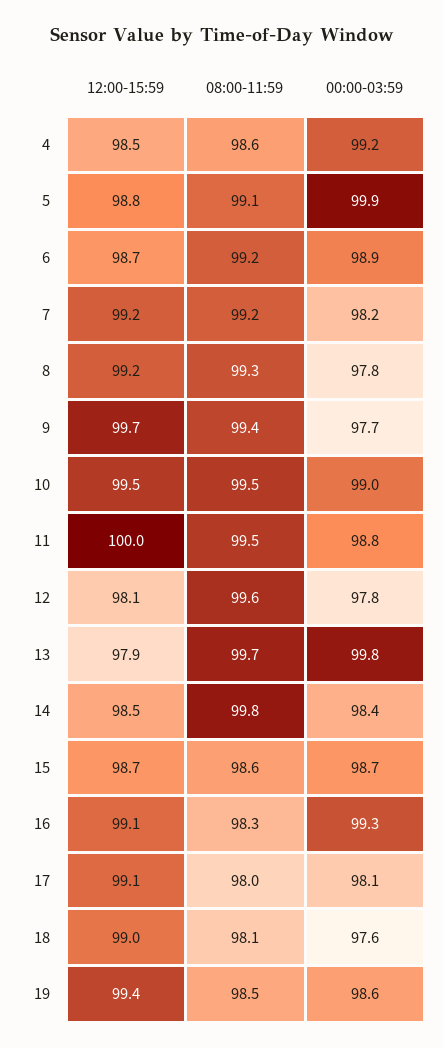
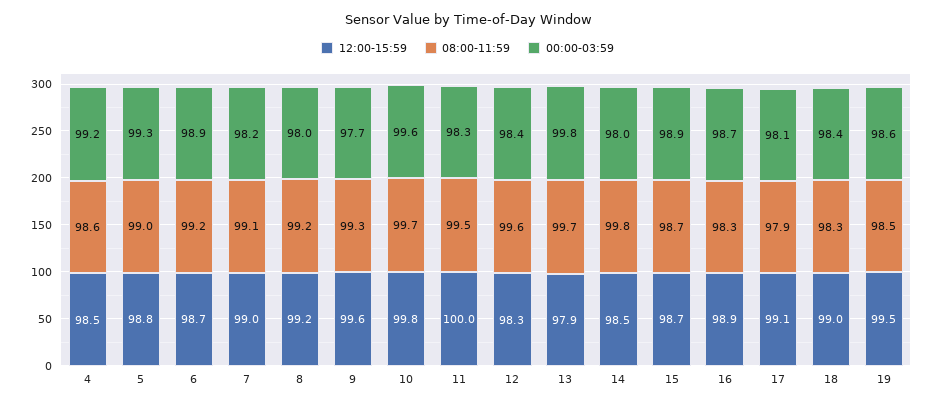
  {
    "12:00-15:59": {
      "4": 98.5,
      "5": 98.8,
      "6": 98.7,
-     "7": 99.2,
+     "7": 99,
      "8": 99.2,
-     "9": 99.7,
+     "9": 99.6,
-     "10": 99.5,
+     "10": 99.8,
      "11": 100,
-     "12": 98.1,
+     "12": 98.3,
      "13": 97.9,
      "14": 98.5,
      "15": 98.7,
-     "16": 99.1,
+     "16": 98.9,
      "17": 99.1,
      "18": 99,
-     "19": 99.4
+     "19": 99.5
    },
    "08:00-11:59": {
      "4": 98.6,
-     "5": 99.1,
+     "5": 99,
      "6": 99.2,
-     "7": 99.2,
+     "7": 99.1,
-     "8": 99.3,
+     "8": 99.2,
-     "9": 99.4,
+     "9": 99.3,
-     "10": 99.5,
+     "10": 99.7,
      "11": 99.5,
      "12": 99.6,
      "13": 99.7,
      "14": 99.8,
-     "15": 98.6,
+     "15": 98.7,
      "16": 98.3,
-     "17": 98,
+     "17": 97.9,
-     "18": 98.1,
+     "18": 98.3,
      "19": 98.5
    },
    "00:00-03:59": {
      "4": 99.2,
-     "5": 99.9,
+     "5": 99.3,
      "6": 98.9,
      "7": 98.2,
-     "8": 97.8,
+     "8": 98,
      "9": 97.7,
-     "10": 99,
+     "10": 99.6,
-     "11": 98.8,
+     "11": 98.3,
-     "12": 97.8,
+     "12": 98.4,
      "13": 99.8,
-     "14": 98.4,
+     "14": 98,
-     "15": 98.7,
+     "15": 98.9,
-     "16": 99.3,
+     "16": 98.7,
      "17": 98.1,
-     "18": 97.6,
+     "18": 98.4,
      "19": 98.6
    }
  }

